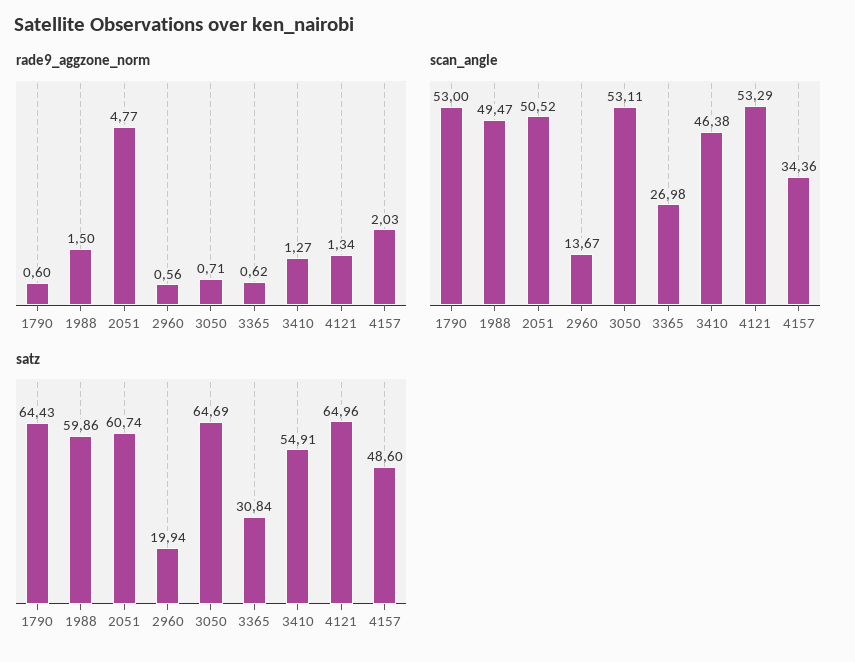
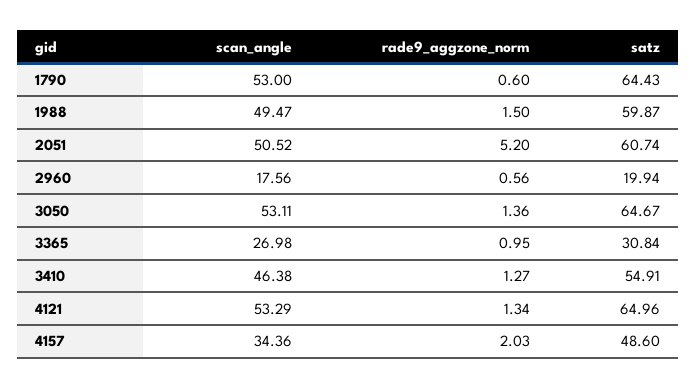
  {
    "rade9_aggzone_norm": {
      "1790": 0.6,
      "1988": 1.5,
-     "2051": 4.77,
+     "2051": 5.2,
      "2960": 0.56,
-     "3050": 0.71,
+     "3050": 1.36,
-     "3365": 0.62,
+     "3365": 0.95,
      "3410": 1.27,
      "4121": 1.34,
      "4157": 2.03
    },
    "scan_angle": {
      "1790": 53,
      "1988": 49.47,
      "2051": 50.52,
-     "2960": 13.67,
+     "2960": 17.56,
      "3050": 53.11,
      "3365": 26.98,
      "3410": 46.38,
      "4121": 53.29,
      "4157": 34.36
    },
    "satz": {
      "1790": 64.43,
-     "1988": 59.86,
+     "1988": 59.87,
      "2051": 60.74,
      "2960": 19.94,
-     "3050": 64.69,
+     "3050": 64.67,
      "3365": 30.84,
      "3410": 54.91,
      "4121": 64.96,
      "4157": 48.6
    }
  }

